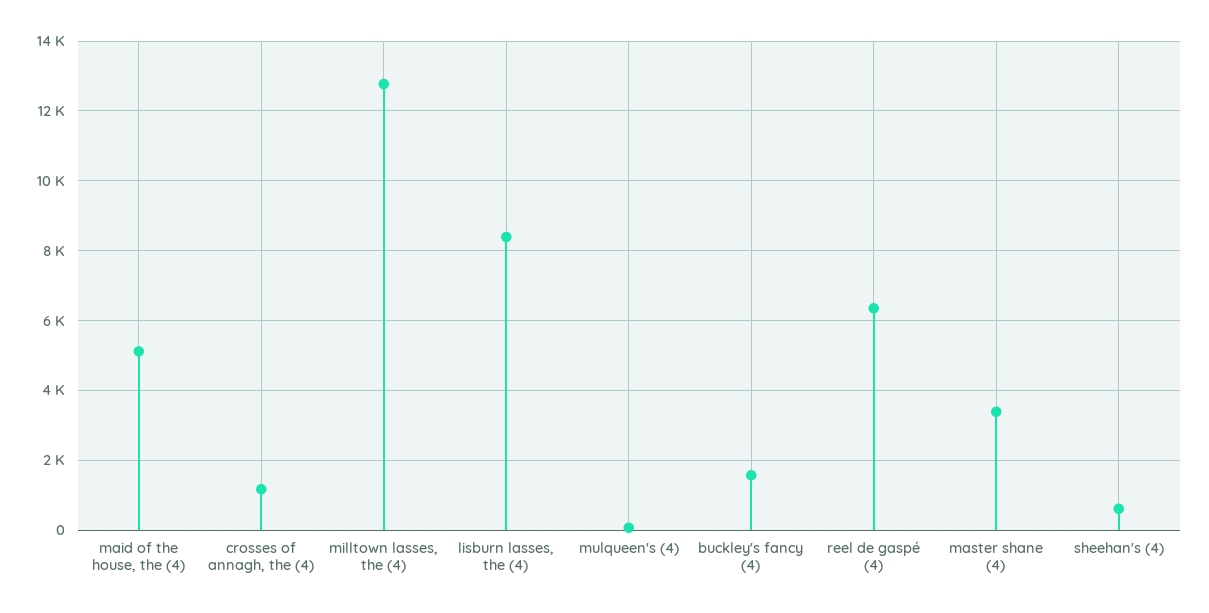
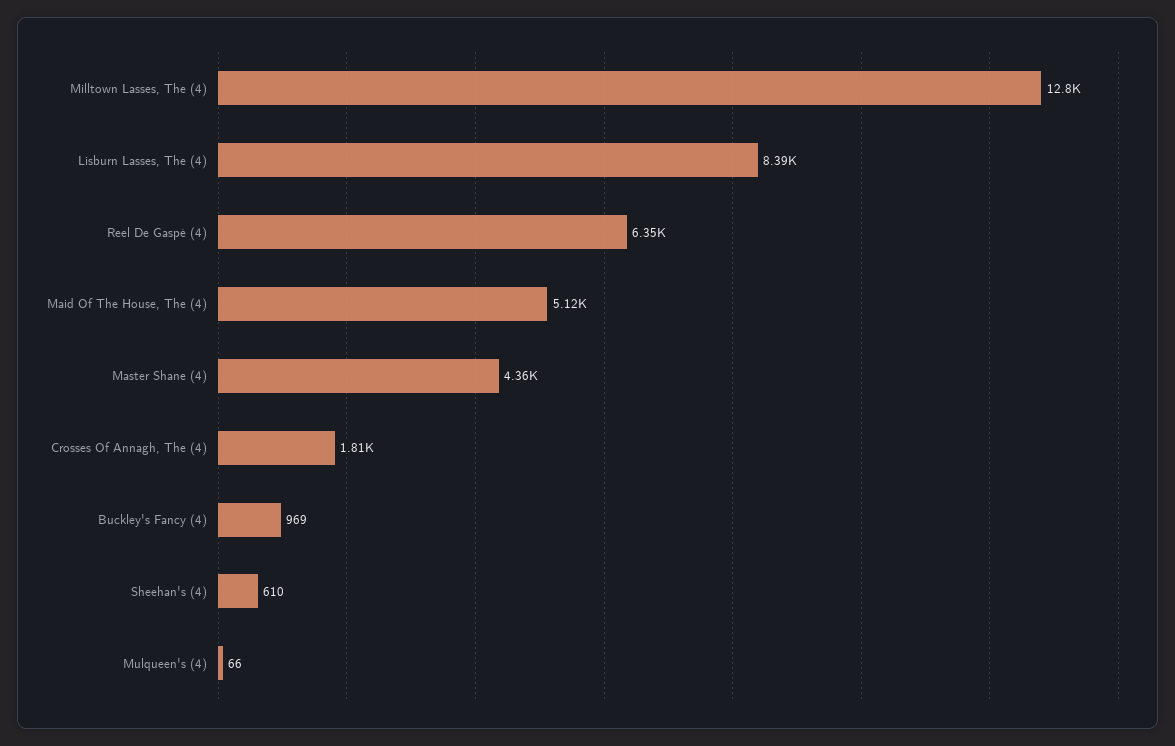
  {
    "maid of the house, the (4)": 5120,
-   "crosses of annagh, the (4)": 1200,
+   "crosses of annagh, the (4)": 1810,
    "milltown lasses, the (4)": 12800,
    "lisburn lasses, the (4)": 8390,
    "mulqueen's (4)": 66,
-   "buckley's fancy (4)": 1600,
+   "buckley's fancy (4)": 969,
    "reel de gaspé (4)": 6350,
-   "master shane (4)": 3400,
+   "master shane (4)": 4360,
    "sheehan's (4)": 610
  }

